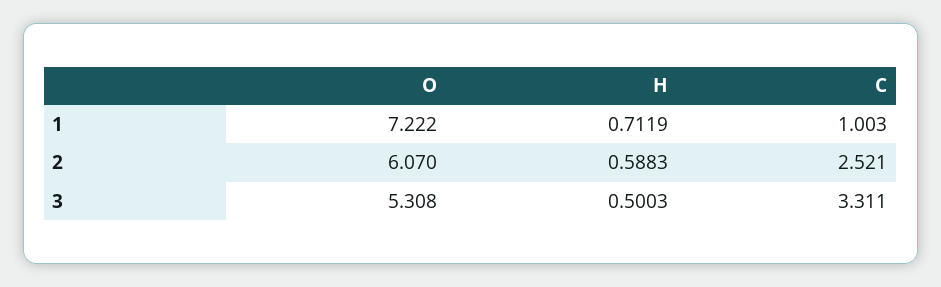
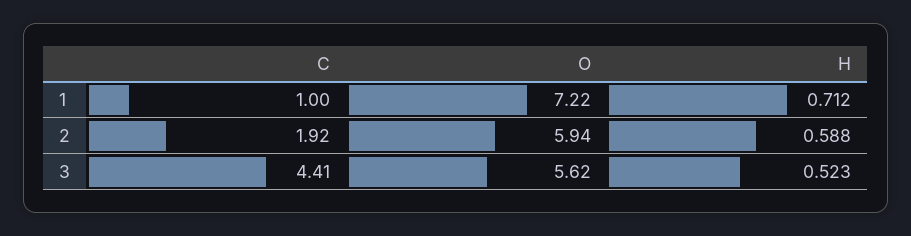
  {
    "O": {
      "1": 7.222,
-     "2": 6.07,
+     "2": 5.94,
-     "3": 5.308
+     "3": 5.62
    },
    "H": {
      "1": 0.7119,
      "2": 0.5883,
-     "3": 0.5003
+     "3": 0.523
    },
    "C": {
      "1": 1.003,
-     "2": 2.521,
+     "2": 1.92,
-     "3": 3.311
+     "3": 4.41
    }
  }

